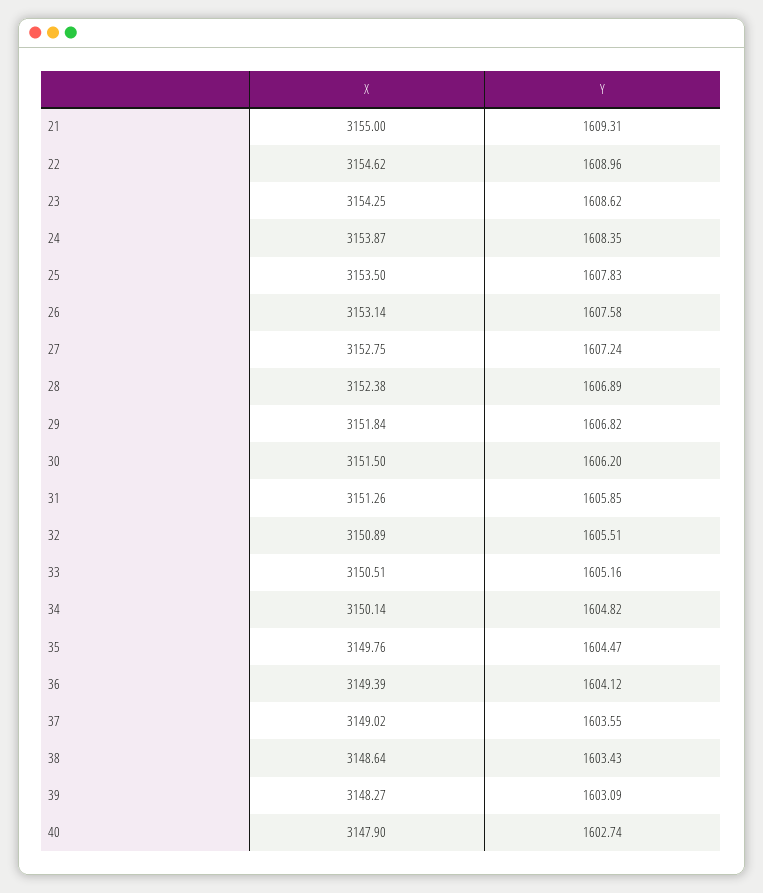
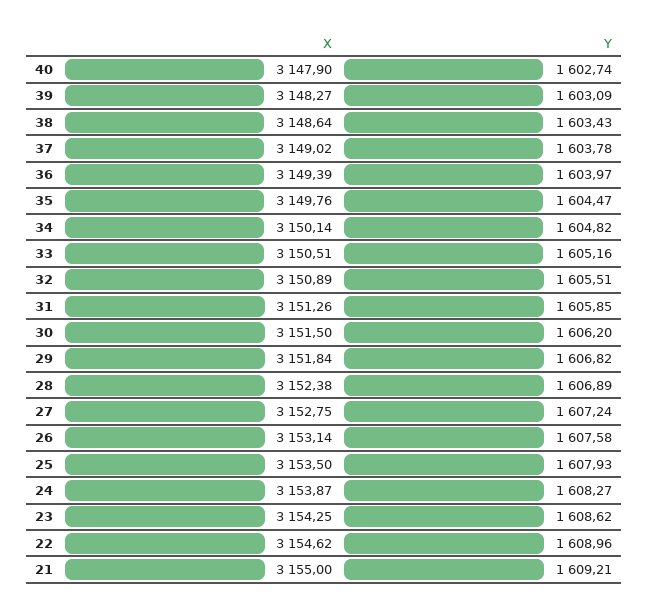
  {
    "X": {
      "21": 3155,
      "22": 3154.62,
      "23": 3154.25,
      "24": 3153.87,
      "25": 3153.5,
      "26": 3153.14,
      "27": 3152.75,
      "28": 3152.38,
      "29": 3151.84,
      "30": 3151.5,
      "31": 3151.26,
      "32": 3150.89,
      "33": 3150.51,
      "34": 3150.14,
      "35": 3149.76,
      "36": 3149.39,
      "37": 3149.02,
      "38": 3148.64,
      "39": 3148.27,
      "40": 3147.9
    },
    "Y": {
-     "21": 1609.31,
+     "21": 1609.21,
      "22": 1608.96,
      "23": 1608.62,
-     "24": 1608.35,
+     "24": 1608.27,
-     "25": 1607.83,
+     "25": 1607.93,
      "26": 1607.58,
      "27": 1607.24,
      "28": 1606.89,
      "29": 1606.82,
      "30": 1606.2,
      "31": 1605.85,
      "32": 1605.51,
      "33": 1605.16,
      "34": 1604.82,
      "35": 1604.47,
-     "36": 1604.12,
+     "36": 1603.97,
-     "37": 1603.55,
+     "37": 1603.78,
      "38": 1603.43,
      "39": 1603.09,
      "40": 1602.74
    }
  }

